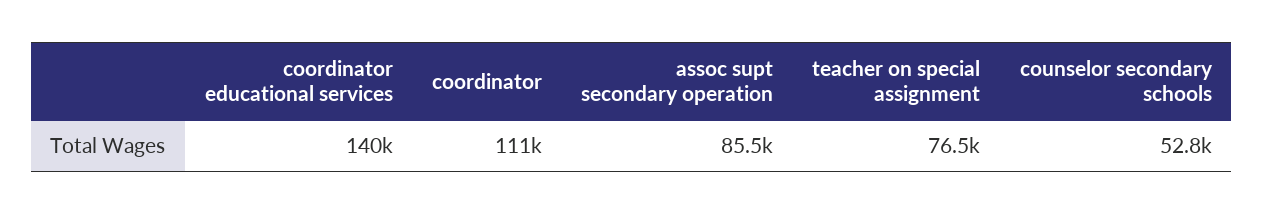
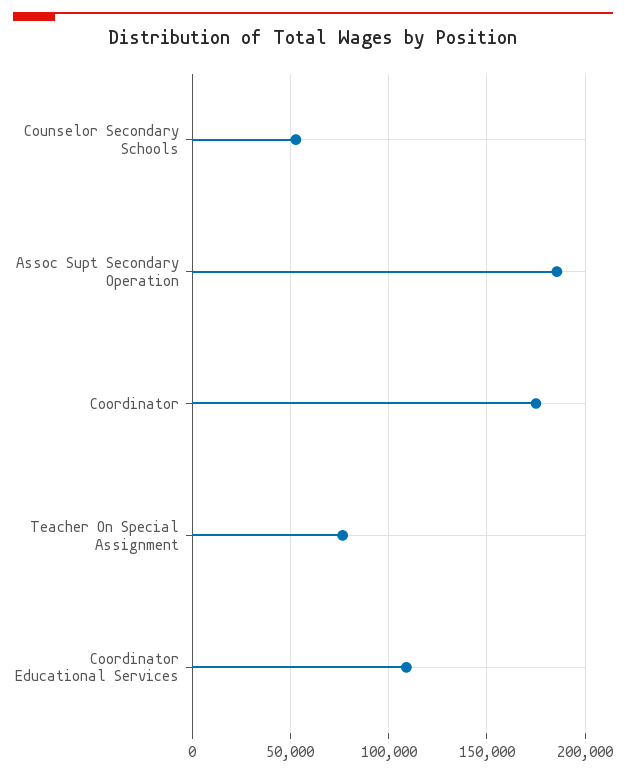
  {
-   "coordinator educational services": 140000,
+   "coordinator educational services": 110000,
-   "coordinator": 111000,
+   "coordinator": 175000,
-   "assoc supt secondary operation": 85500,
+   "assoc supt secondary operation": 185000,
    "teacher on special assignment": 76500,
    "counselor secondary schools": 52800
  }

